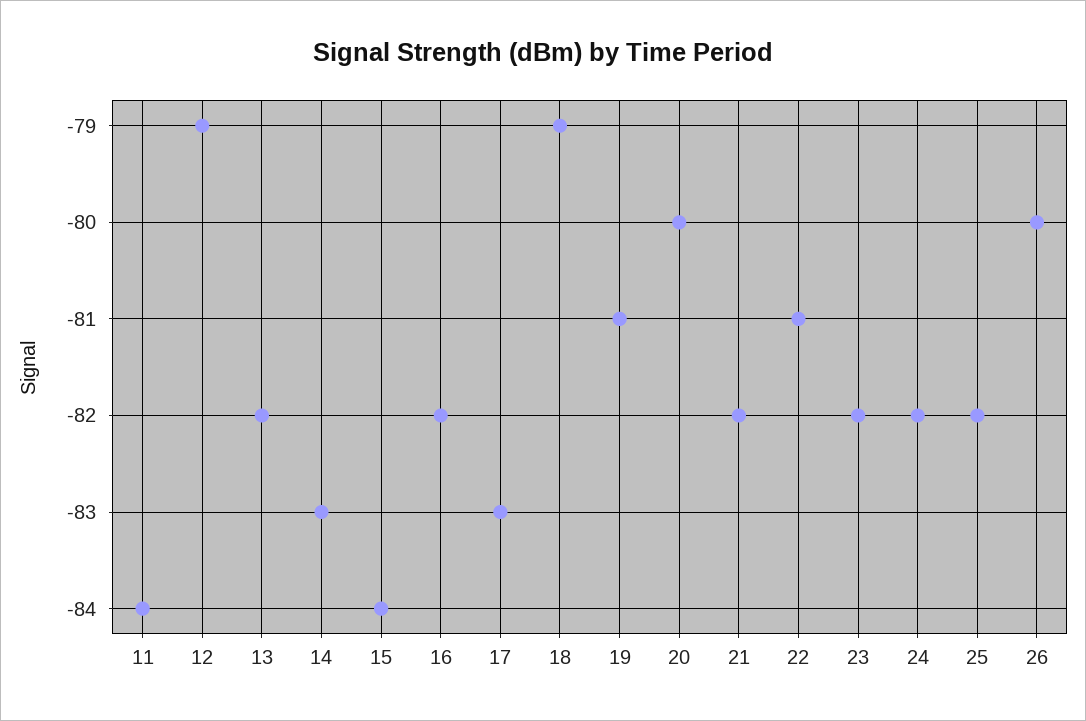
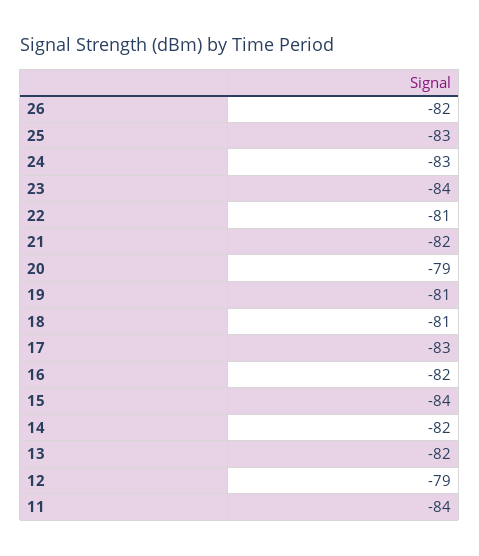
  {
    "11": -84,
    "12": -79,
    "13": -82,
-   "14": -83,
+   "14": -82,
    "15": -84,
    "16": -82,
    "17": -83,
-   "18": -79,
+   "18": -81,
    "19": -81,
-   "20": -80,
+   "20": -79,
    "21": -82,
    "22": -81,
-   "23": -82,
+   "23": -84,
-   "24": -82,
+   "24": -83,
-   "25": -82,
+   "25": -83,
-   "26": -80
+   "26": -82
  }

